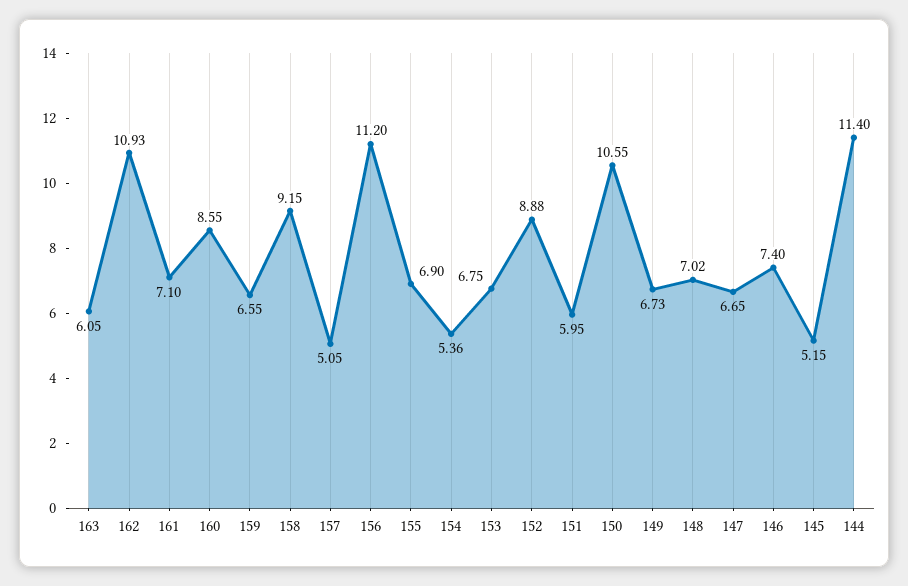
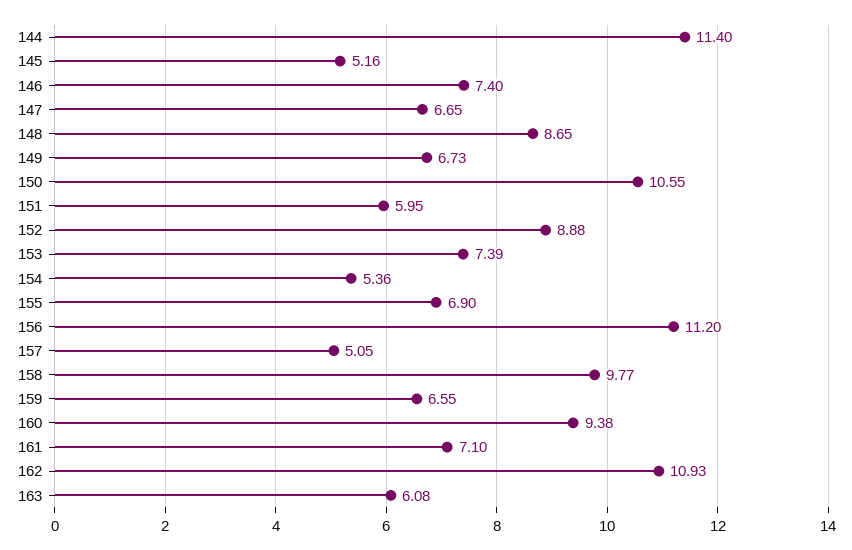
  {
-   "163": 6.05,
+   "163": 6.08,
    "162": 10.93,
    "161": 7.1,
-   "160": 8.55,
+   "160": 9.38,
    "159": 6.55,
-   "158": 9.15,
+   "158": 9.77,
    "157": 5.05,
    "156": 11.2,
    "155": 6.9,
    "154": 5.36,
-   "153": 6.75,
+   "153": 7.39,
    "152": 8.88,
    "151": 5.95,
    "150": 10.55,
    "149": 6.73,
-   "148": 7.02,
+   "148": 8.65,
    "147": 6.65,
    "146": 7.4,
-   "145": 5.15,
+   "145": 5.16,
    "144": 11.4
  }

